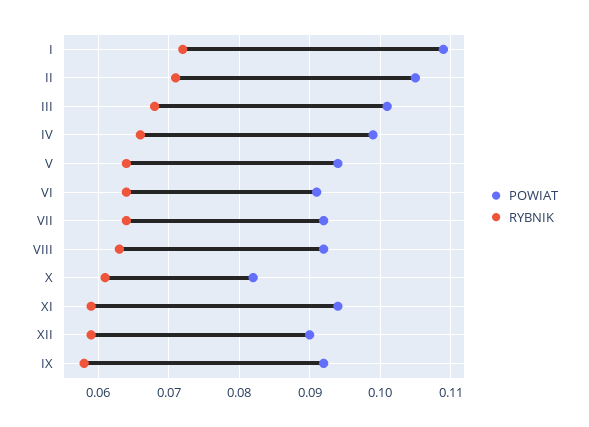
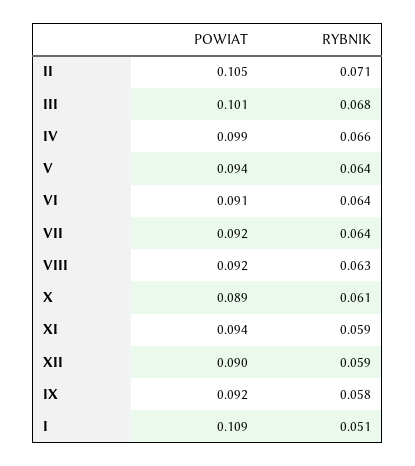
  {
    "POWIAT": {
      "I": 0.109,
      "II": 0.105,
      "III": 0.101,
      "IV": 0.099,
      "V": 0.094,
      "VI": 0.091,
      "VII": 0.092,
      "VIII": 0.092,
-     "X": 0.082,
+     "X": 0.089,
      "XI": 0.094,
      "XII": 0.09,
      "IX": 0.092
    },
    "RYBNIK": {
-     "I": 0.072,
+     "I": 0.051,
      "II": 0.071,
      "III": 0.068,
      "IV": 0.066,
      "V": 0.064,
      "VI": 0.064,
      "VII": 0.064,
      "VIII": 0.063,
      "X": 0.061,
      "XI": 0.059,
      "XII": 0.059,
      "IX": 0.058
    }
  }

